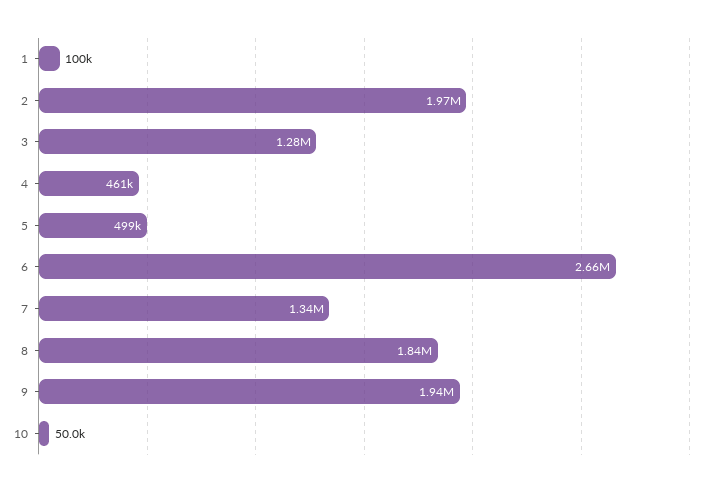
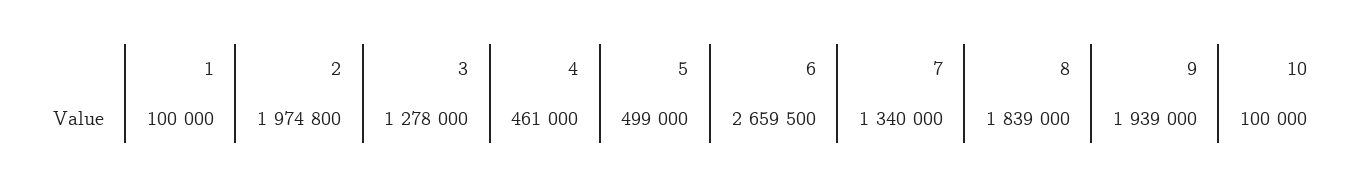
  {
    "1": 100000,
    "2": 1974800,
    "3": 1278000,
    "4": 461000,
    "5": 499000,
    "6": 2659500,
    "7": 1340000,
    "8": 1839000,
    "9": 1939000,
-   "10": 50000
+   "10": 100000
  }

